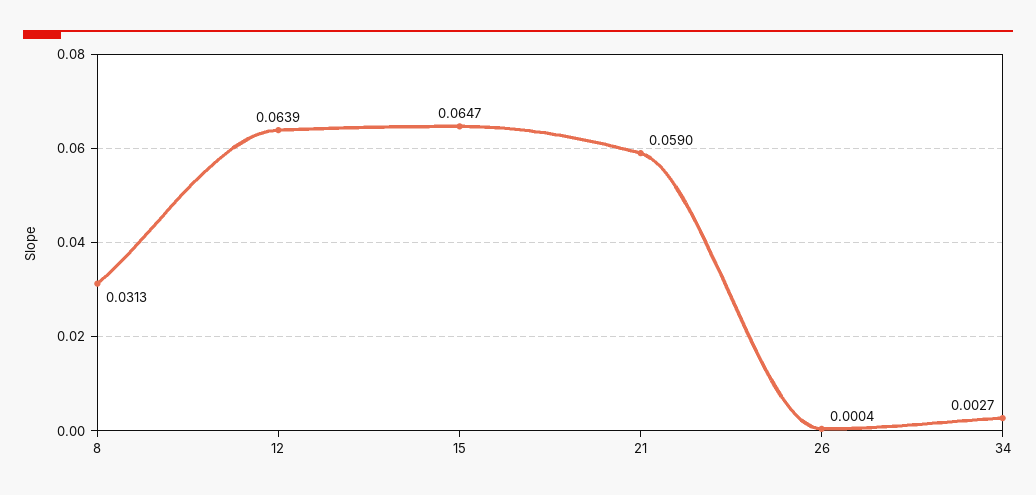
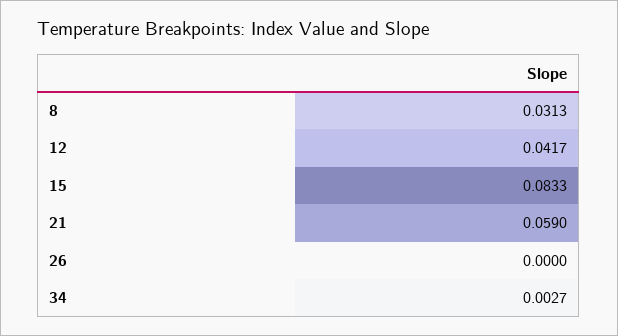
  {
    "8": 0.0313,
-   "12": 0.0639,
+   "12": 0.0417,
-   "15": 0.0647,
+   "15": 0.0833,
    "21": 0.059,
-   "26": 0.0004,
+   "26": 0,
    "34": 0.0027
  }

